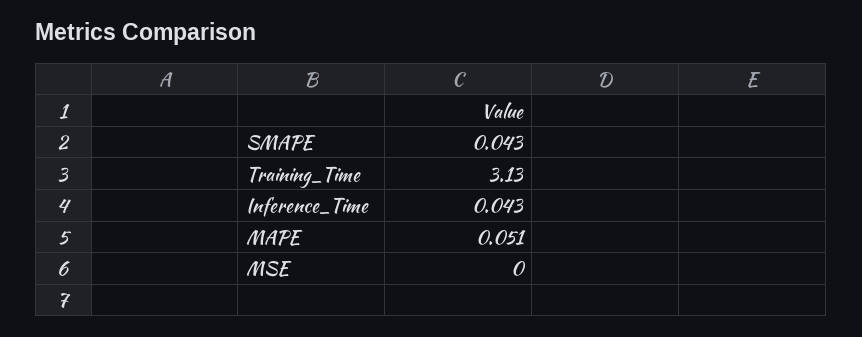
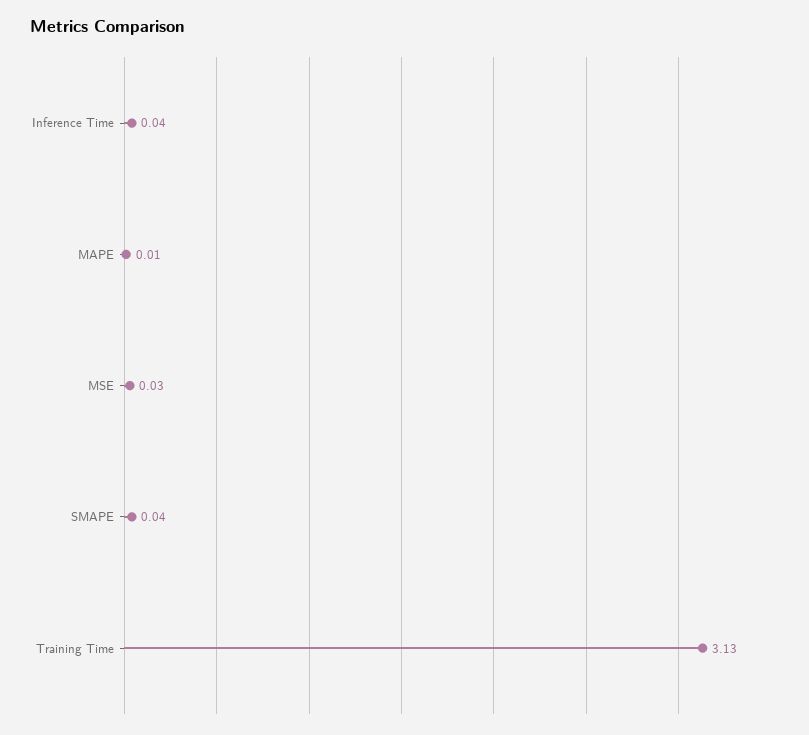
  {
    "SMAPE": 0.043,
    "Training_Time": 3.13,
    "Inference_Time": 0.043,
-   "MAPE": 0.051,
+   "MAPE": 0.01,
-   "MSE": 0
+   "MSE": 0.03
  }

